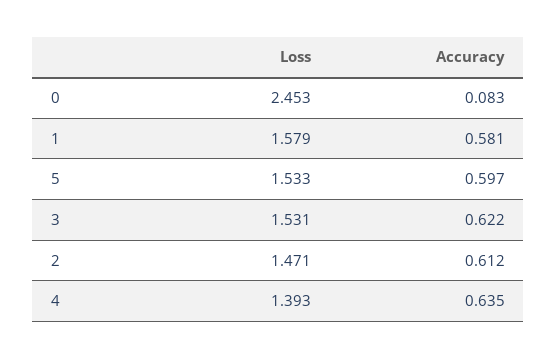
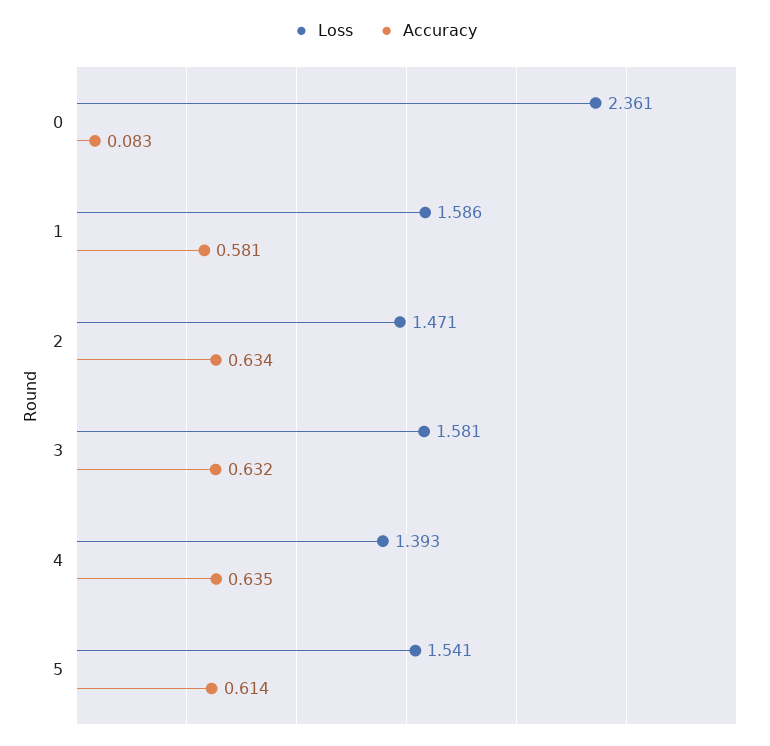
  {
    "Loss": {
-     "0": 2.453,
+     "0": 2.361,
-     "1": 1.579,
+     "1": 1.586,
-     "5": 1.533,
+     "5": 1.541,
-     "3": 1.531,
+     "3": 1.581,
      "2": 1.471,
      "4": 1.393
    },
    "Accuracy": {
      "0": 0.083,
      "1": 0.581,
-     "5": 0.597,
+     "5": 0.614,
-     "3": 0.622,
+     "3": 0.632,
-     "2": 0.612,
+     "2": 0.634,
      "4": 0.635
    }
  }

